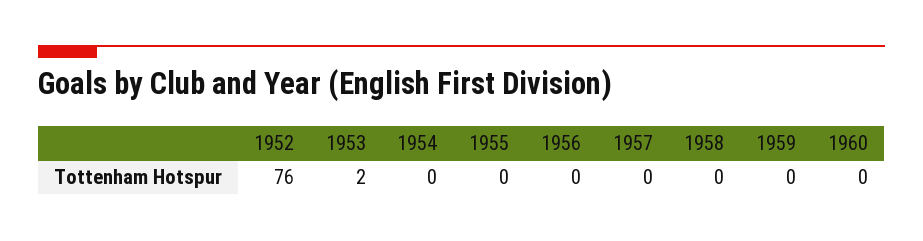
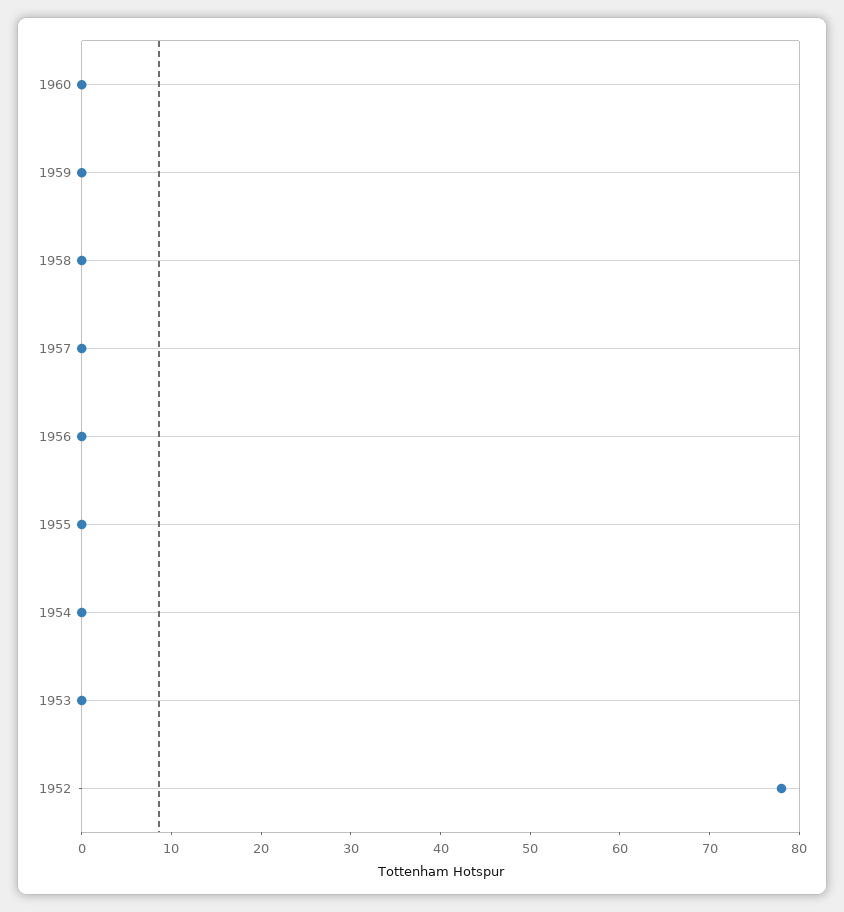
  {
-   "1952": 76,
+   "1952": 78,
-   "1953": 2,
+   "1953": 0,
    "1954": 0,
    "1955": 0,
    "1956": 0,
    "1957": 0,
    "1958": 0,
    "1959": 0,
    "1960": 0
  }

